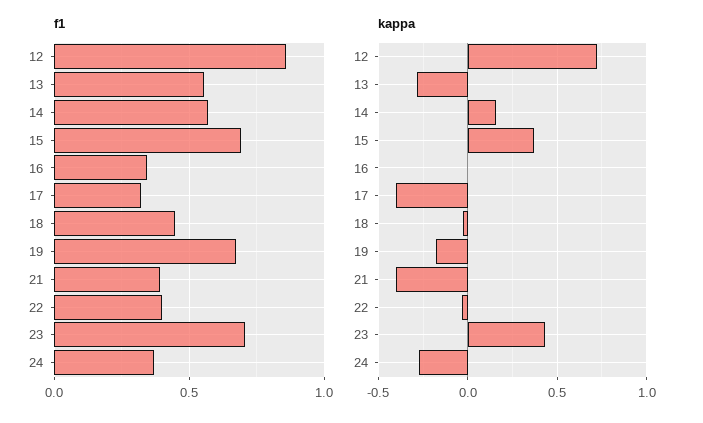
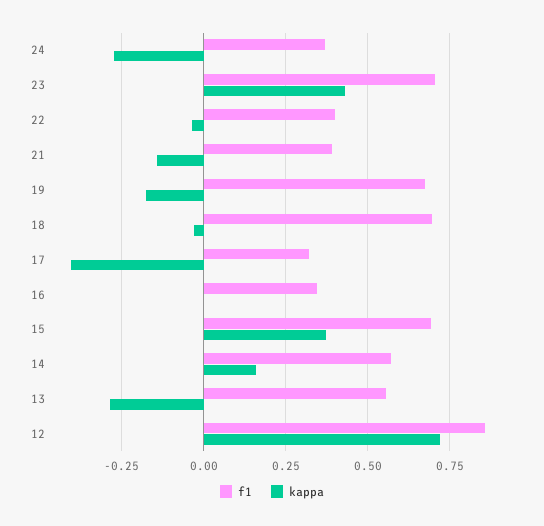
  {
    "f1": {
      "12": 0.85,
      "13": 0.55,
      "14": 0.575,
      "15": 0.7,
      "16": 0.35,
      "17": 0.325,
-     "18": 0.45,
+     "18": 0.7,
      "19": 0.675,
      "21": 0.4,
      "22": 0.4,
      "23": 0.7,
      "24": 0.375
    },
    "kappa": {
      "12": 0.725,
      "13": -0.275,
      "14": 0.15,
      "15": 0.375,
      "16": 0,
      "17": -0.4,
      "18": -0.025,
      "19": -0.175,
-     "21": -0.4,
+     "21": -0.15,
      "22": -0.025,
      "23": 0.425,
      "24": -0.275
    }
  }

